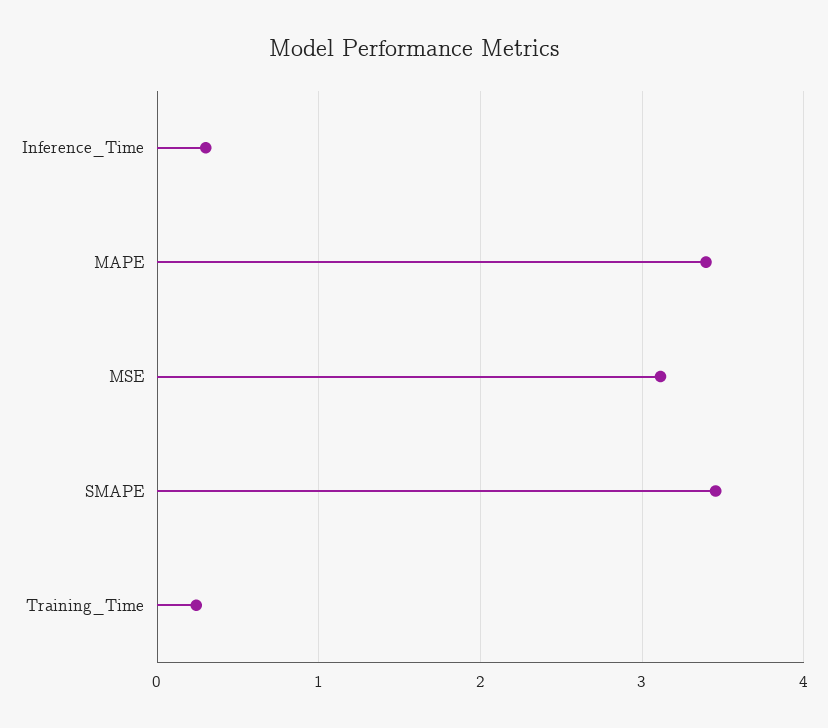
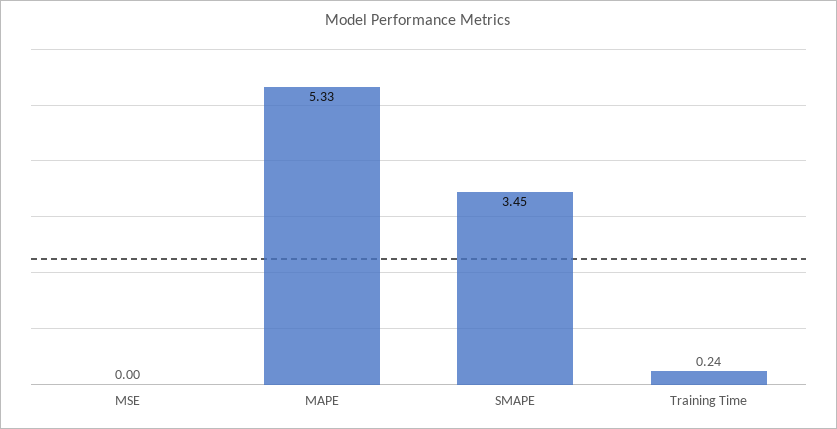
  {
-   "Inference_Time": 0.3,
-   "MAPE": 3.4,
+   "MAPE": 5.33,
-   "MSE": 3.1,
+   "MSE": 0,
    "SMAPE": 3.45,
    "Training_Time": 0.24
  }

